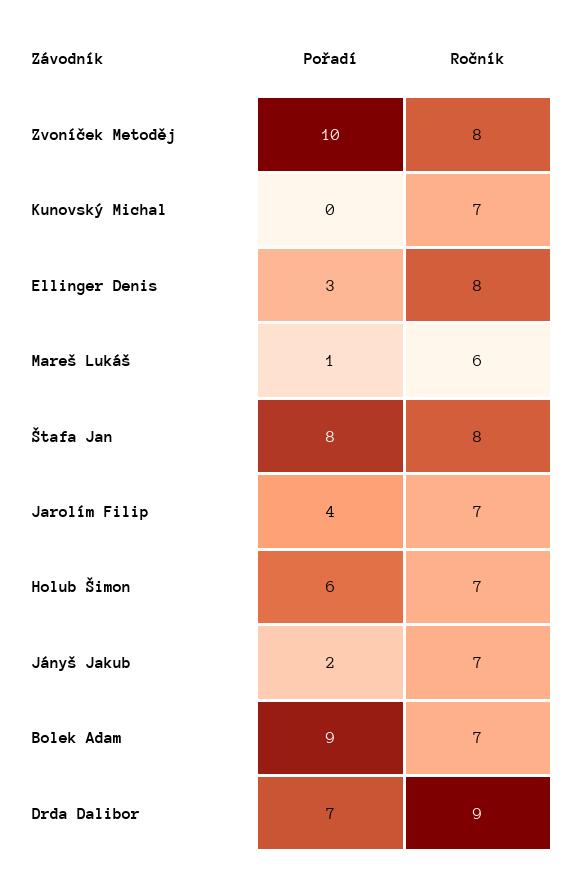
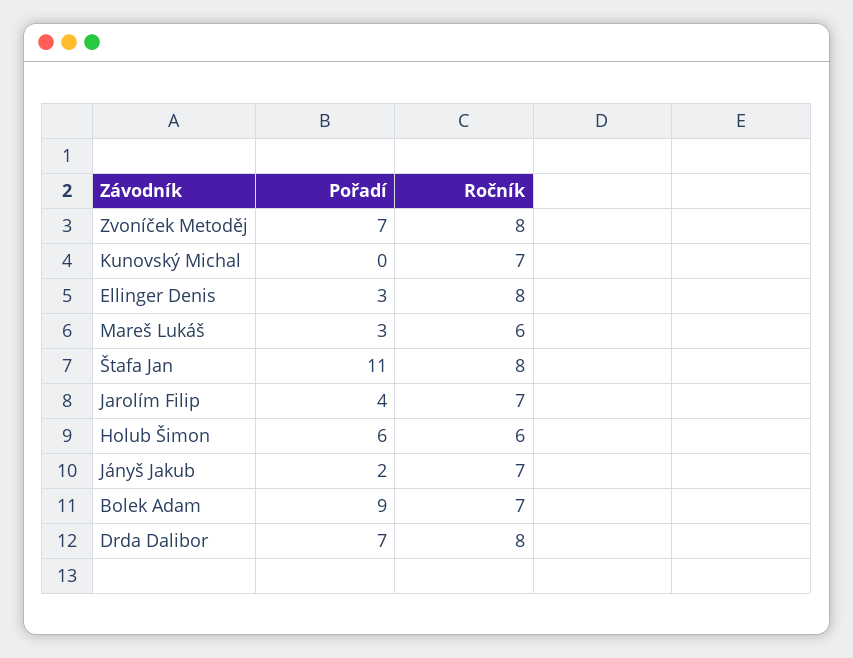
  {
    "Pořadí": {
-     "Zvoníček Metoděj": 10,
+     "Zvoníček Metoděj": 7,
      "Kunovský Michal": 0,
      "Ellinger Denis": 3,
-     "Mareš Lukáš": 1,
+     "Mareš Lukáš": 3,
-     "Štafa Jan": 8,
+     "Štafa Jan": 11,
      "Jarolím Filip": 4,
      "Holub Šimon": 6,
      "Jányš Jakub": 2,
      "Bolek Adam": 9,
      "Drda Dalibor": 7
    },
    "Ročník": {
      "Zvoníček Metoděj": 8,
      "Kunovský Michal": 7,
      "Ellinger Denis": 8,
      "Mareš Lukáš": 6,
      "Štafa Jan": 8,
      "Jarolím Filip": 7,
-     "Holub Šimon": 7,
+     "Holub Šimon": 6,
      "Jányš Jakub": 7,
      "Bolek Adam": 7,
-     "Drda Dalibor": 9
+     "Drda Dalibor": 8
    }
  }

